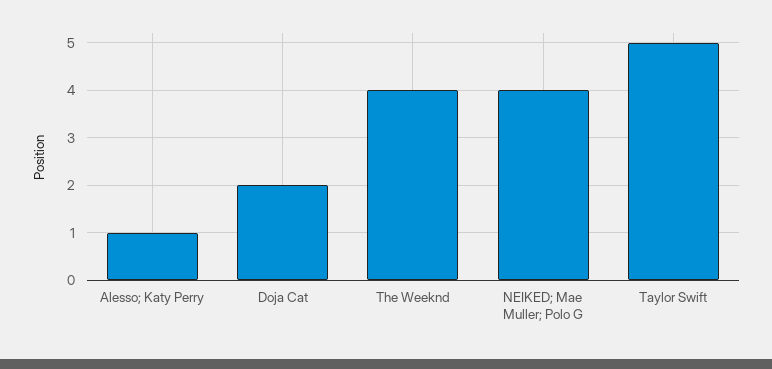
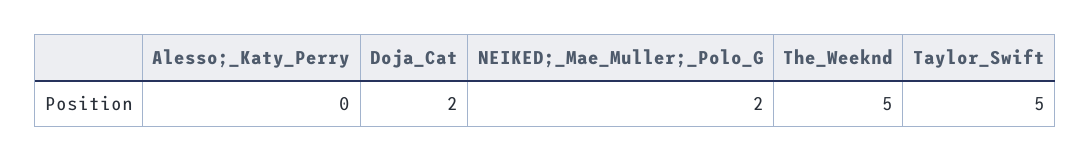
  {
-   "Alesso; Katy Perry": 1,
+   "Alesso; Katy Perry": 0,
    "Doja Cat": 2,
-   "The Weeknd": 4,
+   "The Weeknd": 5,
-   "NEIKED; Mae Muller; Polo G": 4,
+   "NEIKED; Mae Muller; Polo G": 2,
    "Taylor Swift": 5
  }

